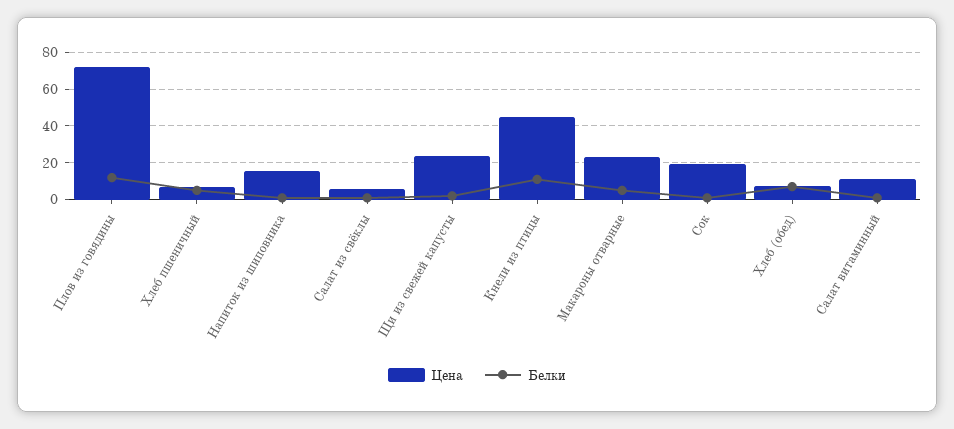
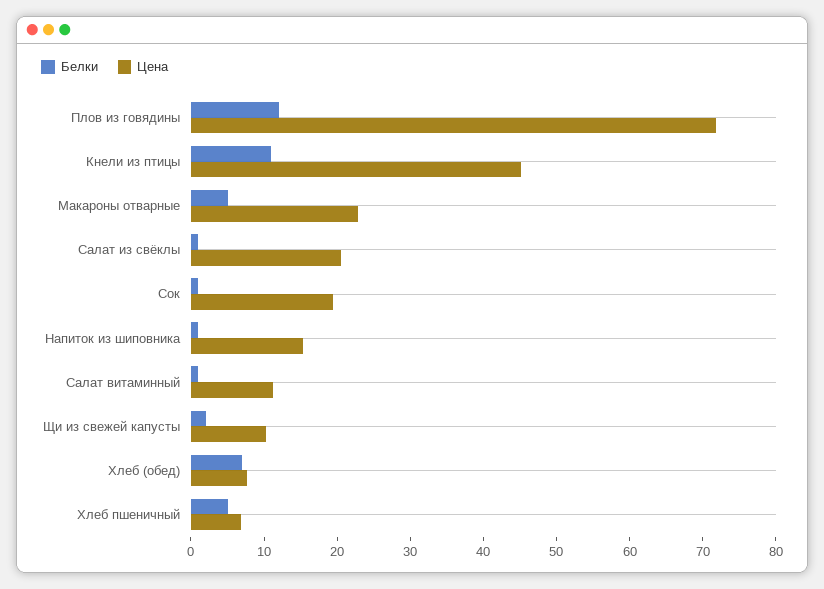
  {
    "Цена": {
      "Плов из говядины": 72,
      "Хлеб пшеничный": 6,
      "Напиток из шиповника": 16,
-     "Салат из свёклы": 5,
+     "Салат из свёклы": 20,
-     "Щи из свежей капусты": 25,
+     "Щи из свежей капусты": 10,
      "Кнели из птицы": 46,
      "Макароны отварные": 22,
      "Сок": 20,
      "Хлеб (обед)": 8,
      "Салат витаминный": 12
    },
    "Белки": {
      "Плов из говядины": 12,
      "Хлеб пшеничный": 6,
      "Напиток из шиповника": 2,
      "Салат из свёклы": 2,
      "Щи из свежей капусты": 2,
      "Кнели из птицы": 12,
      "Макароны отварные": 6,
      "Сок": 2,
      "Хлеб (обед)": 8,
      "Салат витаминный": 2
    }
  }

